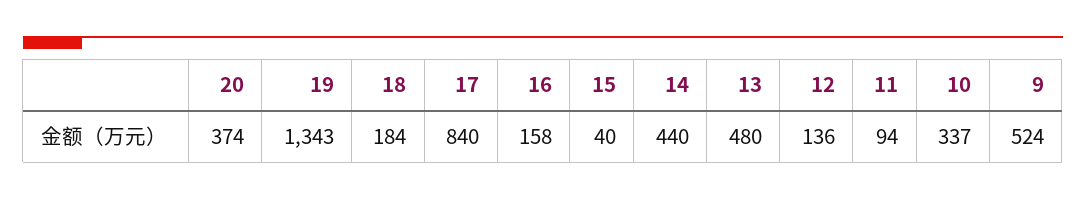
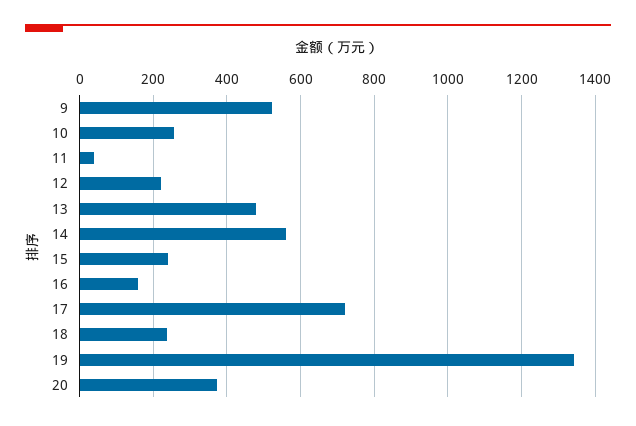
  {
    "20": 374,
    "19": 1343,
-   "18": 184,
+   "18": 240,
-   "17": 840,
+   "17": 720,
    "16": 158,
-   "15": 40,
+   "15": 240,
-   "14": 440,
+   "14": 560,
    "13": 480,
-   "12": 136,
+   "12": 220,
-   "11": 94,
+   "11": 40,
-   "10": 337,
+   "10": 260,
    "9": 524
  }

